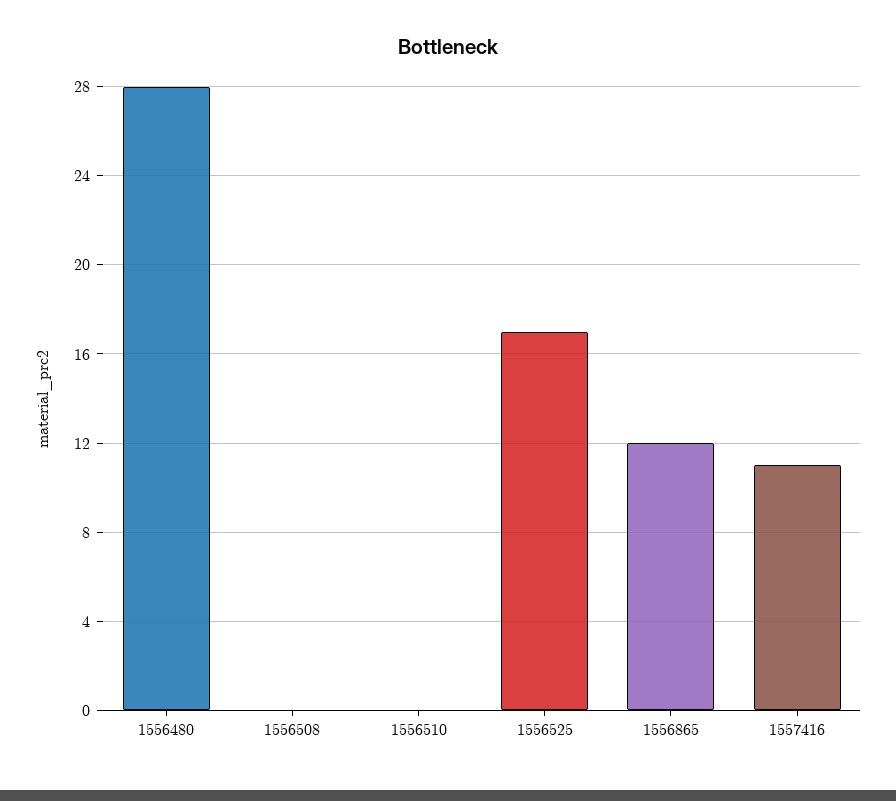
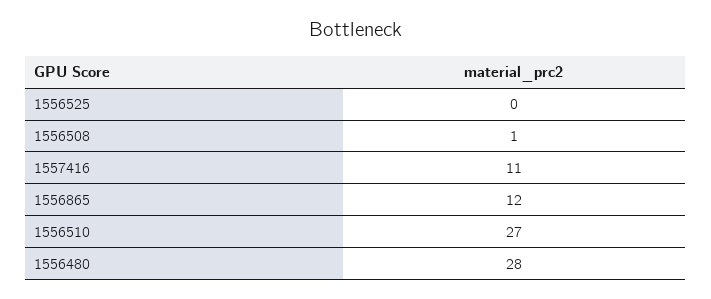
  {
    "1556480": 28,
-   "1556508": 0,
+   "1556508": 1,
-   "1556510": 0,
+   "1556510": 27,
-   "1556525": 17,
+   "1556525": 0,
    "1556865": 12,
    "1557416": 11
  }

